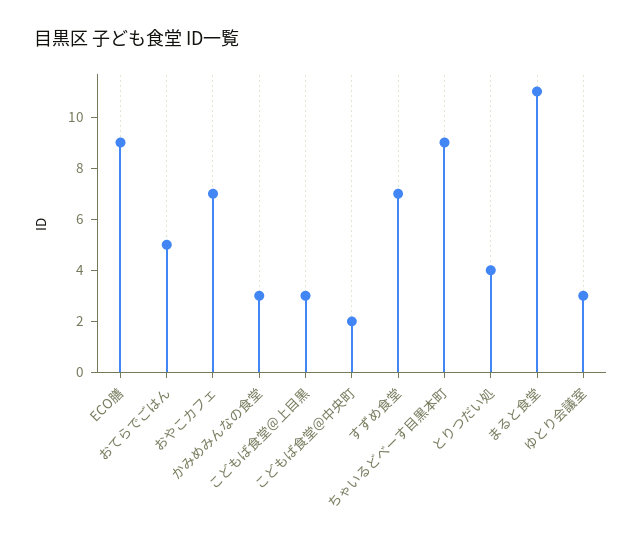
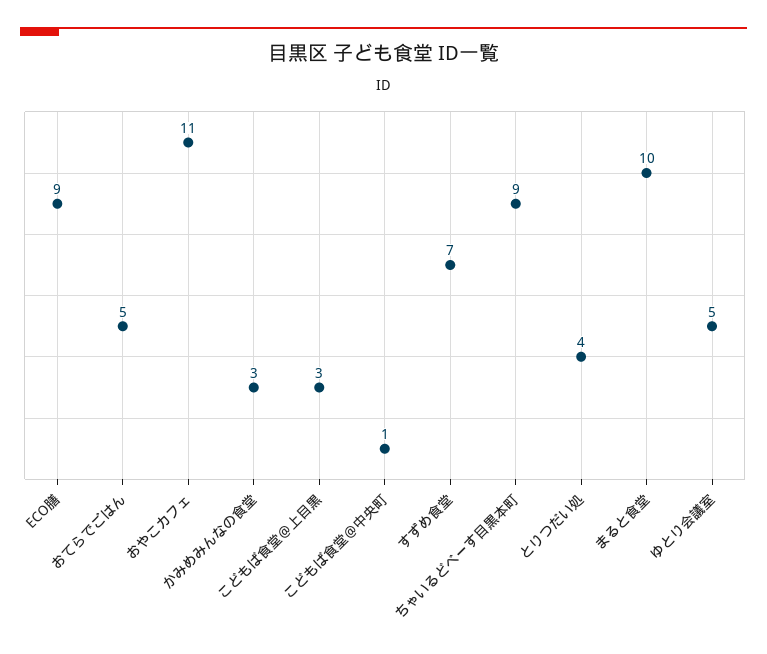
  {
    "ECO膳": 9,
    "おてらでごはん": 5,
-   "おやこカフェ": 7,
+   "おやこカフェ": 11,
    "かみめみんなの食堂": 3,
    "こどもば食堂＠上目黒": 3,
-   "こどもば食堂＠中央町": 2,
+   "こどもば食堂＠中央町": 1,
    "すずめ食堂": 7,
    "ちゃいるどべーす目黒本町": 9,
    "とりつだい処": 4,
-   "まると食堂": 11,
+   "まると食堂": 10,
-   "ゆとり会議室": 3
+   "ゆとり会議室": 5
  }

